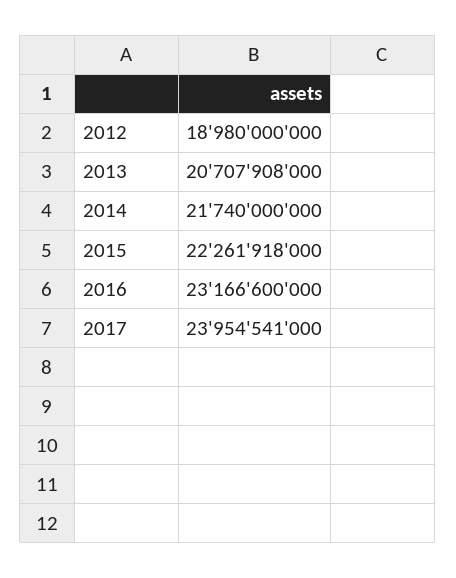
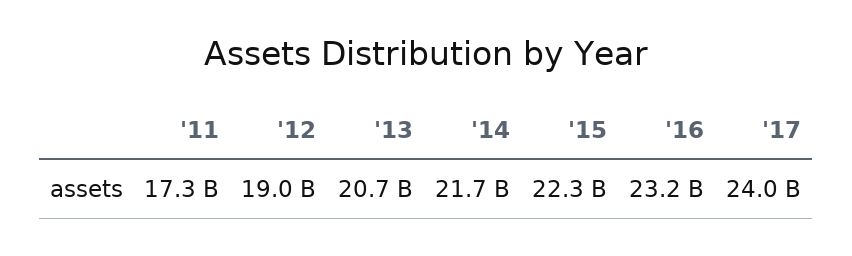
  {
    "2012": 18980000000,
    "2013": 20707908000,
    "2014": 21740000000,
    "2015": 22261918000,
    "2016": 23166600000,
-   "2017": 23954541000
+   "2017": 23954541000,
+   "'11": 17300000000
  }

